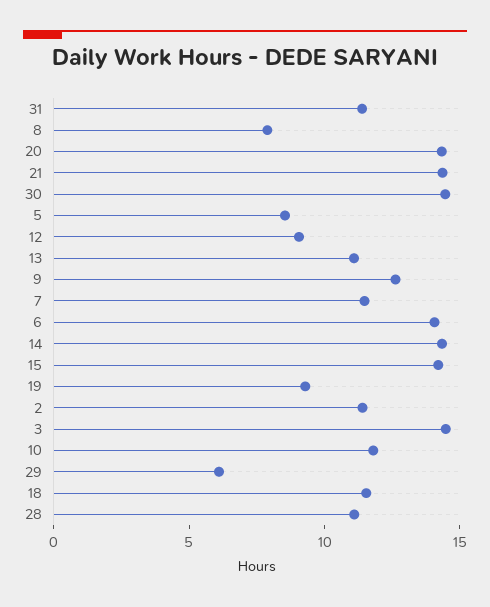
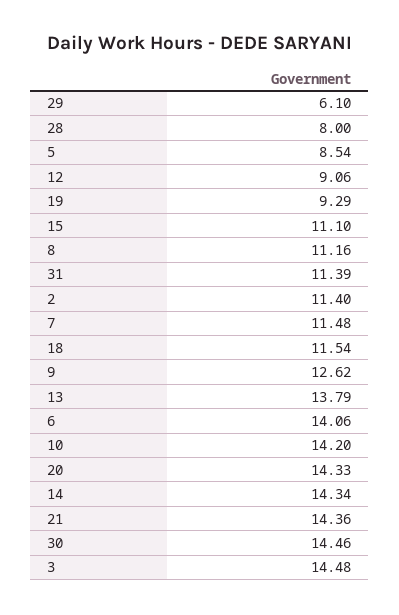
  {
    "31": 11.39,
-   "8": 8,
+   "8": 11.16,
    "20": 14.33,
    "21": 14.36,
    "30": 14.46,
    "5": 8.54,
    "12": 9.06,
-   "13": 11,
+   "13": 13.79,
    "9": 12.62,
    "7": 11.48,
    "6": 14.06,
    "14": 14.34,
-   "15": 14,
+   "15": 11.1,
    "19": 9.29,
    "2": 11.4,
    "3": 14.48,
-   "10": 12,
+   "10": 14.2,
    "29": 6.1,
    "18": 11.54,
-   "28": 11
+   "28": 8
  }

